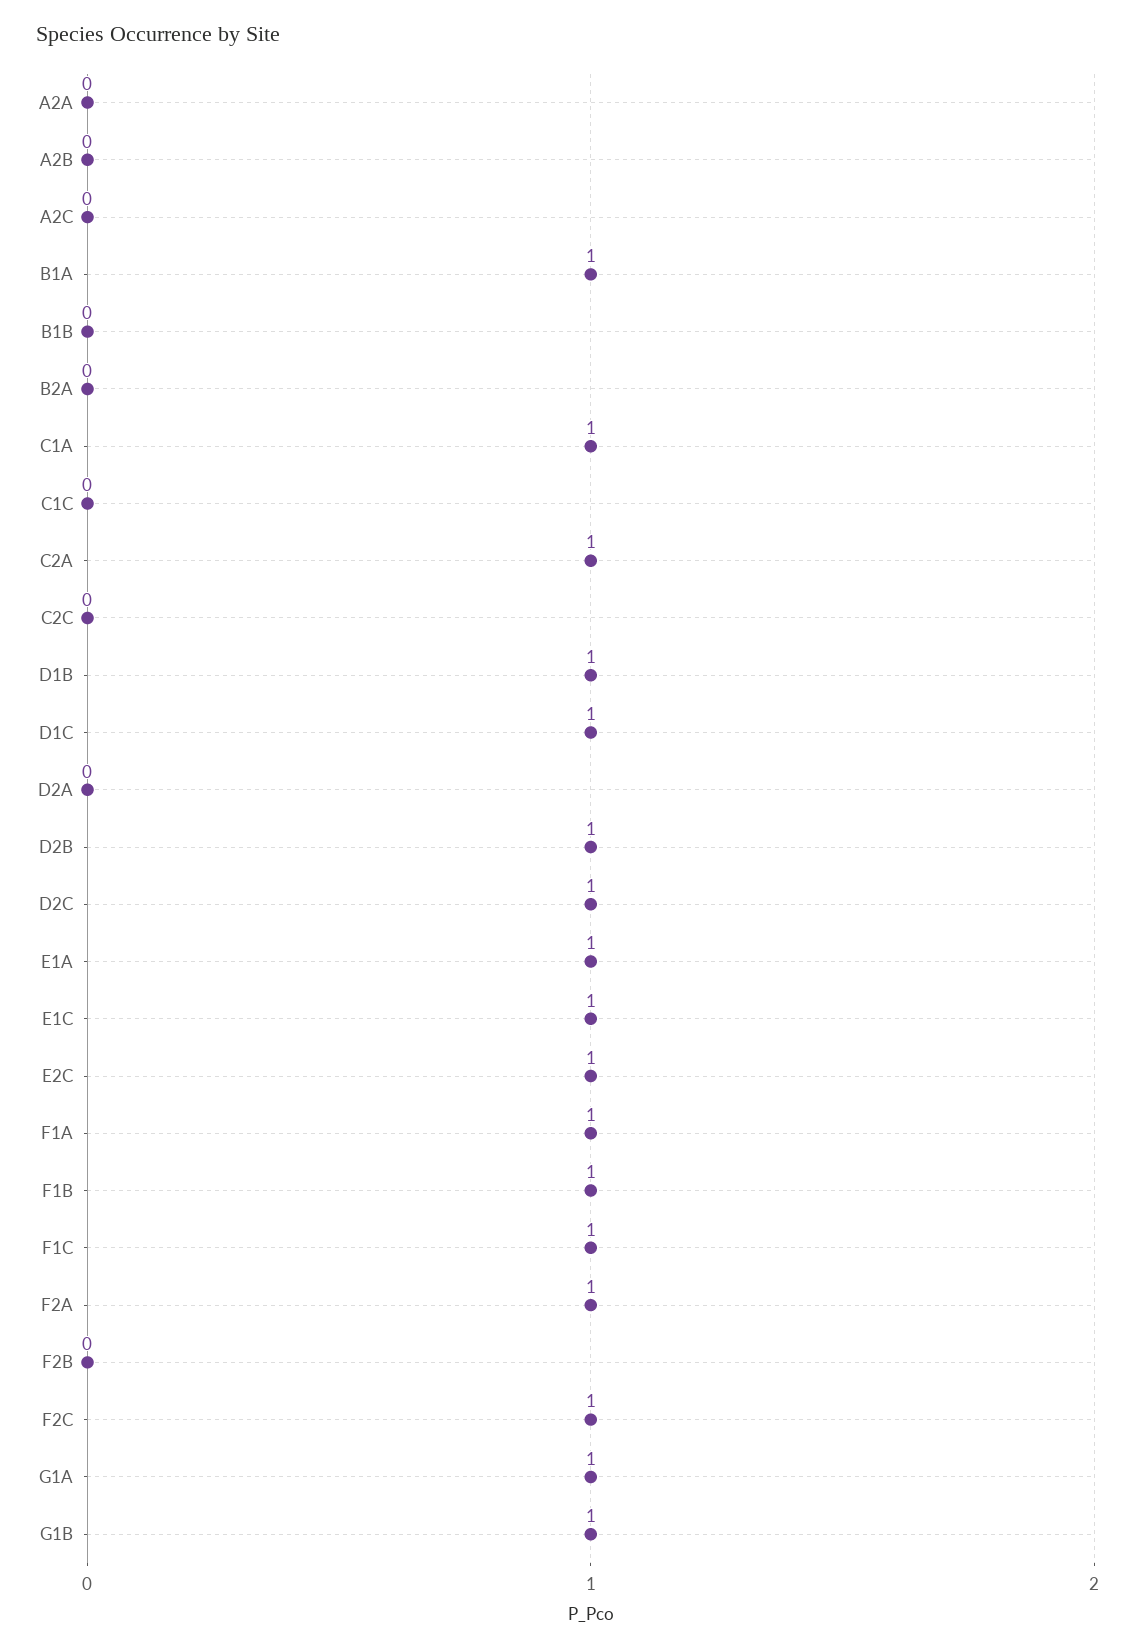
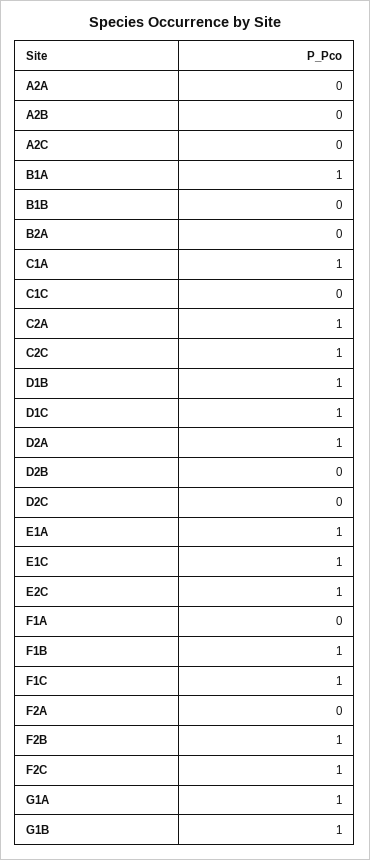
  {
    "A2A": 0,
    "A2B": 0,
    "A2C": 0,
    "B1A": 1,
    "B1B": 0,
    "B2A": 0,
    "C1A": 1,
    "C1C": 0,
    "C2A": 1,
-   "C2C": 0,
+   "C2C": 1,
    "D1B": 1,
    "D1C": 1,
-   "D2A": 0,
+   "D2A": 1,
-   "D2B": 1,
+   "D2B": 0,
-   "D2C": 1,
+   "D2C": 0,
    "E1A": 1,
    "E1C": 1,
    "E2C": 1,
-   "F1A": 1,
+   "F1A": 0,
    "F1B": 1,
    "F1C": 1,
-   "F2A": 1,
+   "F2A": 0,
-   "F2B": 0,
+   "F2B": 1,
    "F2C": 1,
    "G1A": 1,
    "G1B": 1
  }

